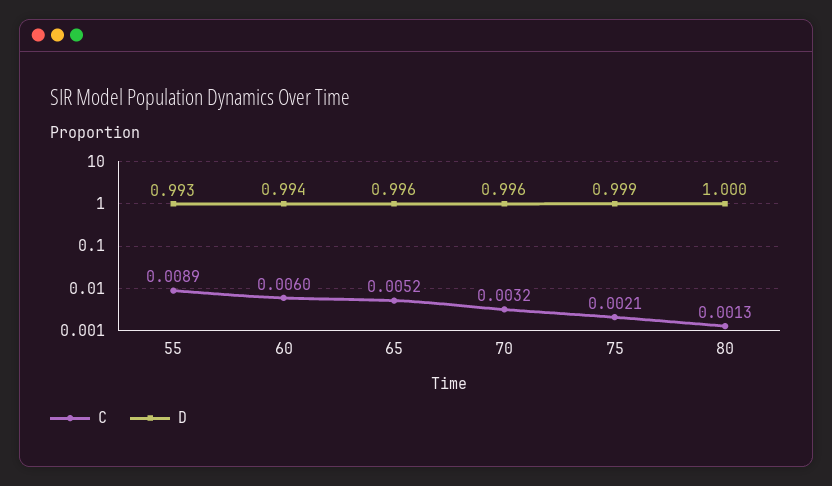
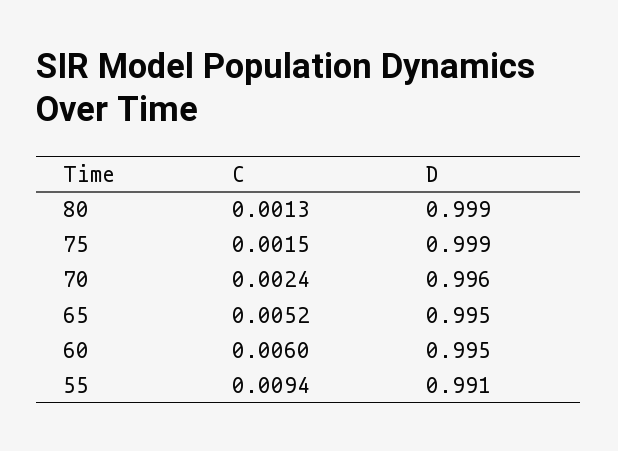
  {
    "C": {
-     "55": 0.0089,
+     "55": 0.0094,
      "60": 0.006,
      "65": 0.0052,
-     "70": 0.0032,
+     "70": 0.0024,
-     "75": 0.0021,
+     "75": 0.0015,
      "80": 0.0013
    },
    "D": {
-     "55": 0.993,
+     "55": 0.991,
-     "60": 0.994,
+     "60": 0.995,
-     "65": 0.996,
+     "65": 0.995,
      "70": 0.996,
      "75": 0.999,
-     "80": 1
+     "80": 0.999
    }
  }

